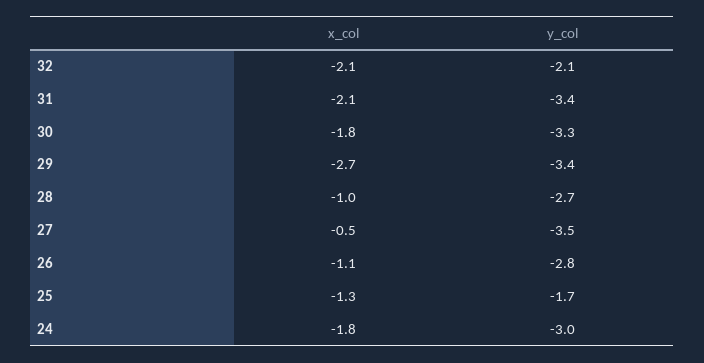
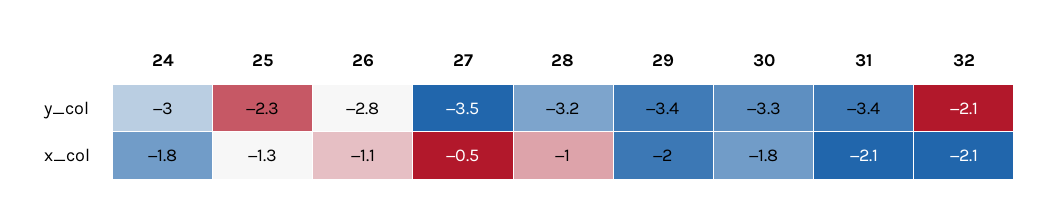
  {
    "x_col": {
      "32": -2.1,
      "31": -2.1,
      "30": -1.8,
-     "29": -2.7,
+     "29": -2,
      "28": -1,
      "27": -0.5,
      "26": -1.1,
      "25": -1.3,
      "24": -1.8
    },
    "y_col": {
      "32": -2.1,
      "31": -3.4,
      "30": -3.3,
      "29": -3.4,
-     "28": -2.7,
+     "28": -3.2,
      "27": -3.5,
      "26": -2.8,
-     "25": -1.7,
+     "25": -2.3,
      "24": -3
    }
  }

